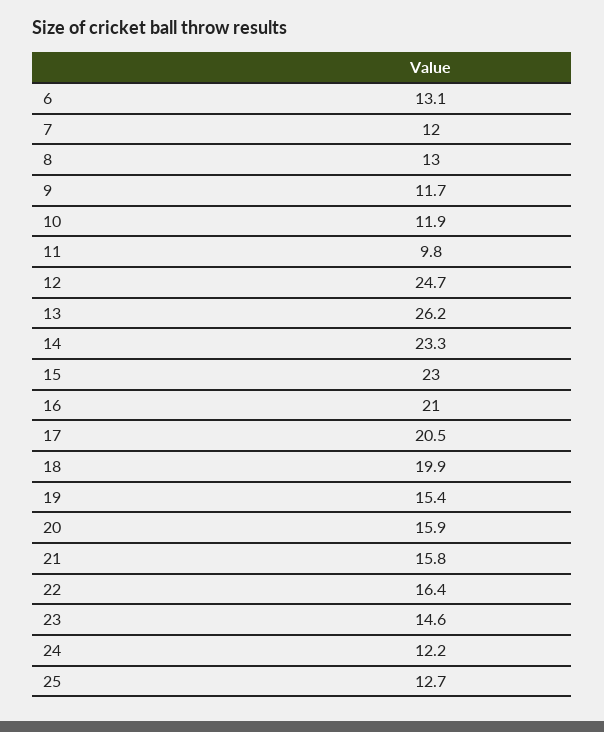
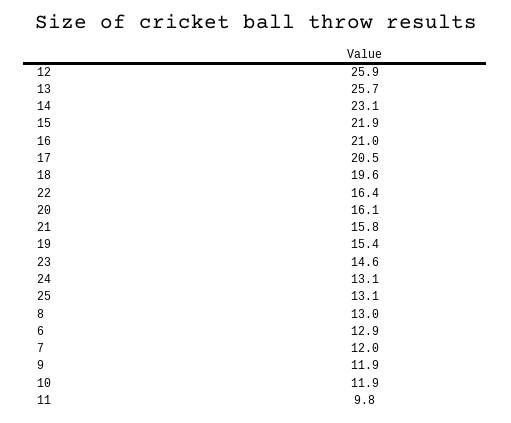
  {
-   "6": 13.1,
+   "6": 12.9,
    "7": 12,
    "8": 13,
-   "9": 11.7,
+   "9": 11.9,
    "10": 11.9,
    "11": 9.8,
-   "12": 24.7,
+   "12": 25.9,
-   "13": 26.2,
+   "13": 25.7,
-   "14": 23.3,
+   "14": 23.1,
-   "15": 23,
+   "15": 21.9,
    "16": 21,
    "17": 20.5,
-   "18": 19.9,
+   "18": 19.6,
    "19": 15.4,
-   "20": 15.9,
+   "20": 16.1,
    "21": 15.8,
    "22": 16.4,
    "23": 14.6,
-   "24": 12.2,
+   "24": 13.1,
-   "25": 12.7
+   "25": 13.1
  }

